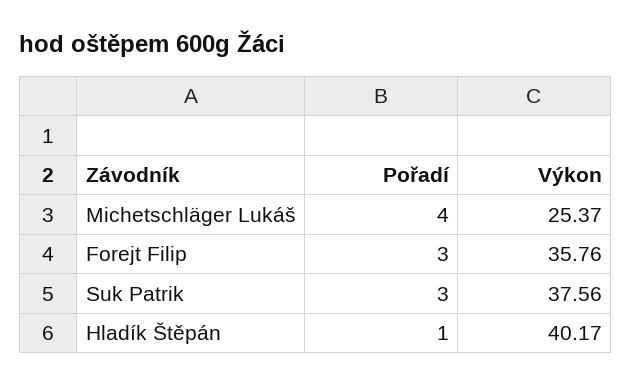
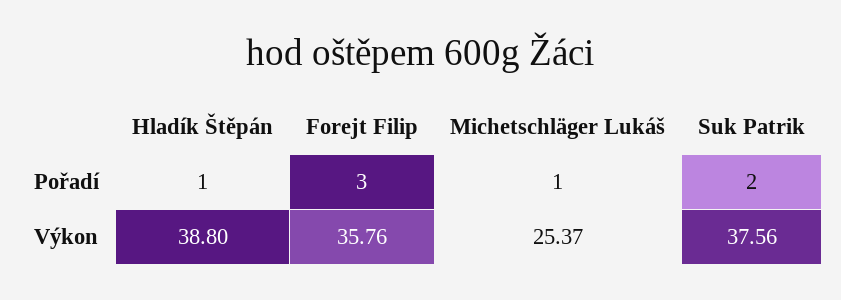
  {
    "Pořadí": {
-     "Michetschläger Lukáš": 4,
+     "Michetschläger Lukáš": 1,
      "Forejt Filip": 3,
-     "Suk Patrik": 3,
+     "Suk Patrik": 2,
      "Hladík Štěpán": 1
    },
    "Výkon": {
      "Michetschläger Lukáš": 25.37,
      "Forejt Filip": 35.76,
      "Suk Patrik": 37.56,
-     "Hladík Štěpán": 40.17
+     "Hladík Štěpán": 38.8
    }
  }

